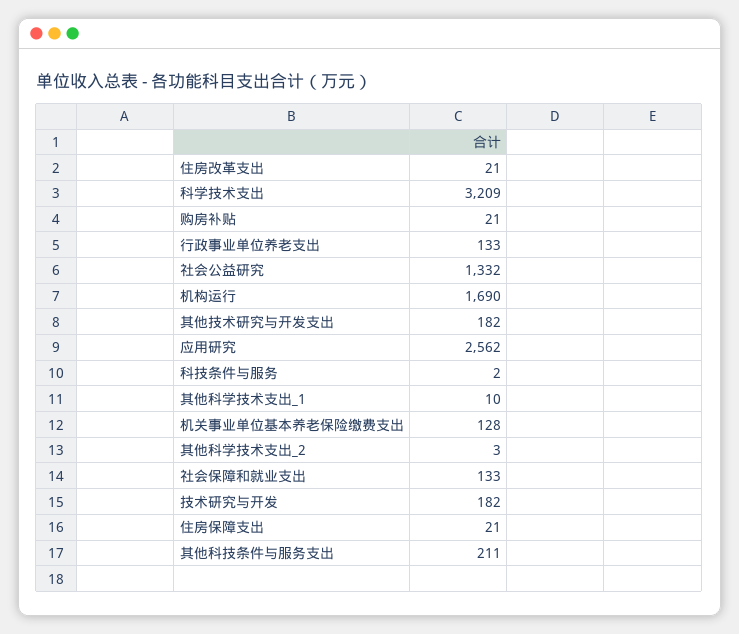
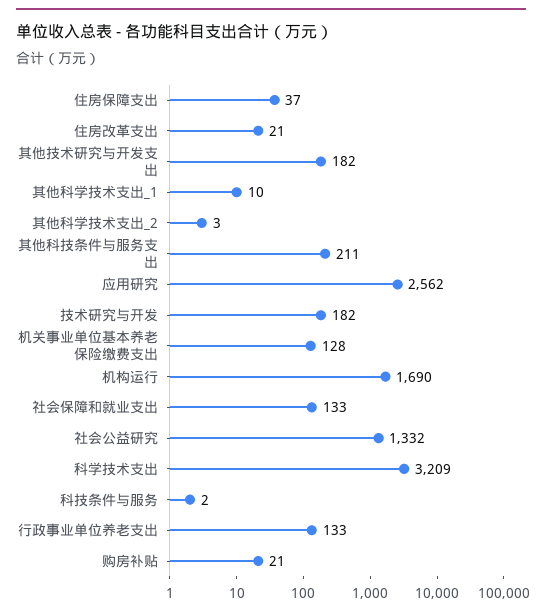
  {
    "住房改革支出": 21,
    "科学技术支出": 3209,
    "购房补贴": 21,
    "行政事业单位养老支出": 133,
    "社会公益研究": 1332,
    "机构运行": 1690,
    "其他技术研究与开发支出": 182,
    "应用研究": 2562,
    "科技条件与服务": 2,
    "其他科学技术支出_1": 10,
    "机关事业单位基本养老保险缴费支出": 128,
    "其他科学技术支出_2": 3,
    "社会保障和就业支出": 133,
    "技术研究与开发": 182,
-   "住房保障支出": 21,
+   "住房保障支出": 37,
    "其他科技条件与服务支出": 211
  }

